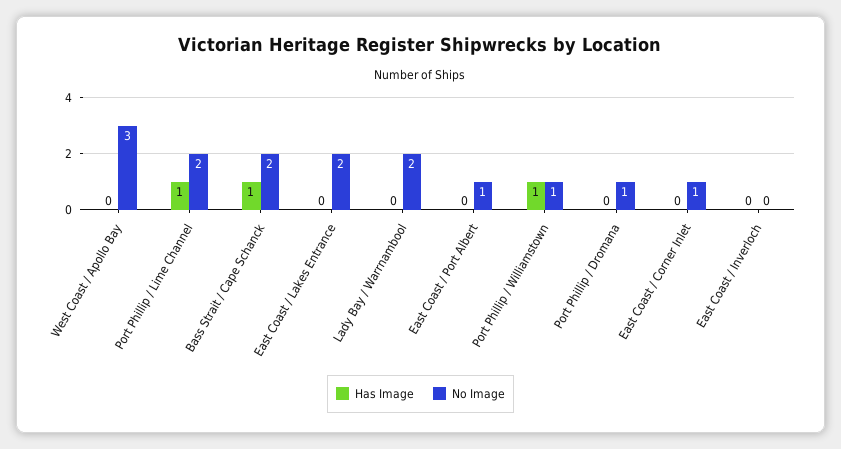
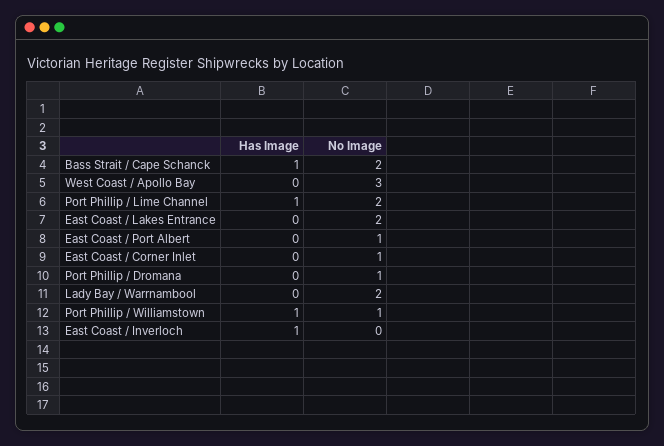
  {
    "Has Image": {
      "West Coast / Apollo Bay": 0,
      "Port Phillip / Lime Channel": 1,
      "Bass Strait / Cape Schanck": 1,
      "East Coast / Lakes Entrance": 0,
      "Lady Bay / Warrnambool": 0,
      "East Coast / Port Albert": 0,
      "Port Phillip / Williamstown": 1,
      "Port Phillip / Dromana": 0,
      "East Coast / Corner Inlet": 0,
-     "East Coast / Inverloch": 0
+     "East Coast / Inverloch": 1
    },
    "No Image": {
      "West Coast / Apollo Bay": 3,
      "Port Phillip / Lime Channel": 2,
      "Bass Strait / Cape Schanck": 2,
      "East Coast / Lakes Entrance": 2,
      "Lady Bay / Warrnambool": 2,
      "East Coast / Port Albert": 1,
      "Port Phillip / Williamstown": 1,
      "Port Phillip / Dromana": 1,
      "East Coast / Corner Inlet": 1,
      "East Coast / Inverloch": 0
    }
  }

